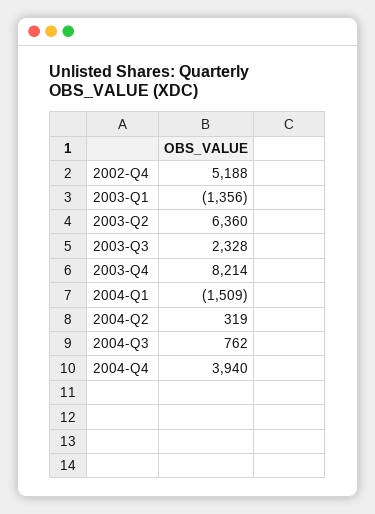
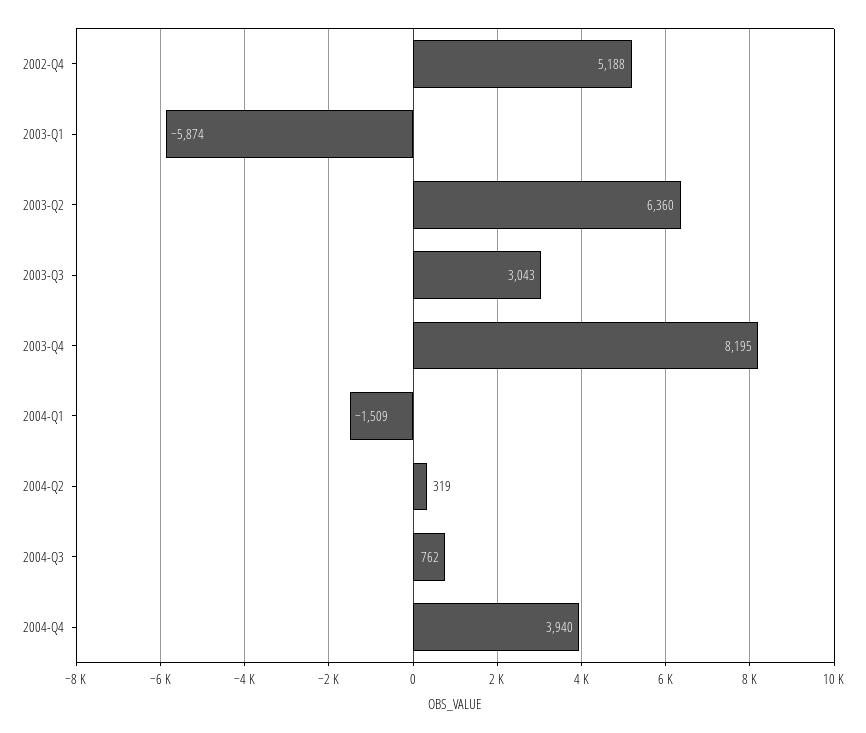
  {
    "2002-Q4": 5188,
-   "2003-Q1": -1356,
+   "2003-Q1": -5874,
    "2003-Q2": 6360,
-   "2003-Q3": 2328,
+   "2003-Q3": 3043,
-   "2003-Q4": 8214,
+   "2003-Q4": 8195,
    "2004-Q1": -1509,
    "2004-Q2": 319,
    "2004-Q3": 762,
    "2004-Q4": 3940
  }

